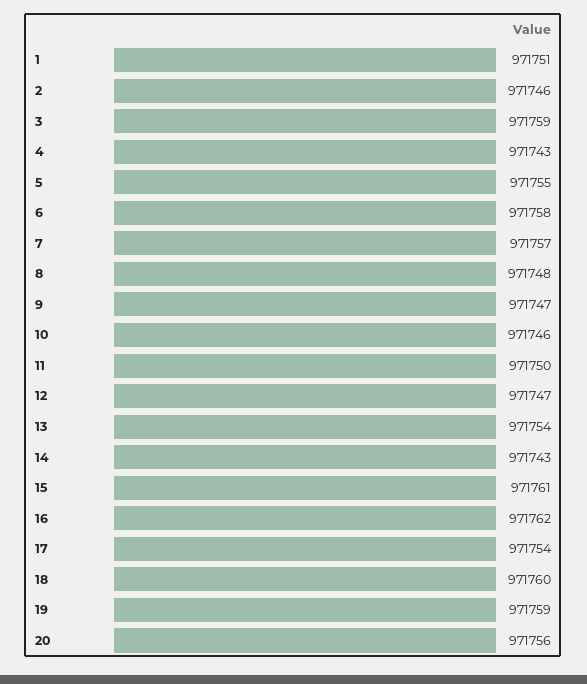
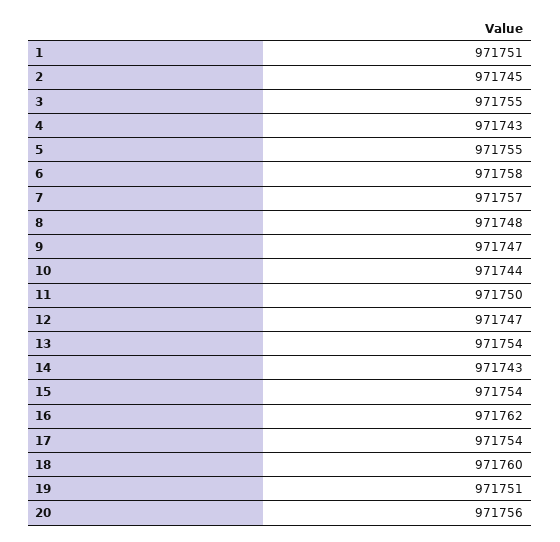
  {
    "1": 971751,
-   "2": 971746,
+   "2": 971745,
-   "3": 971759,
+   "3": 971755,
    "4": 971743,
    "5": 971755,
    "6": 971758,
    "7": 971757,
    "8": 971748,
    "9": 971747,
-   "10": 971746,
+   "10": 971744,
    "11": 971750,
    "12": 971747,
    "13": 971754,
    "14": 971743,
-   "15": 971761,
+   "15": 971754,
    "16": 971762,
    "17": 971754,
    "18": 971760,
-   "19": 971759,
+   "19": 971751,
    "20": 971756
  }

